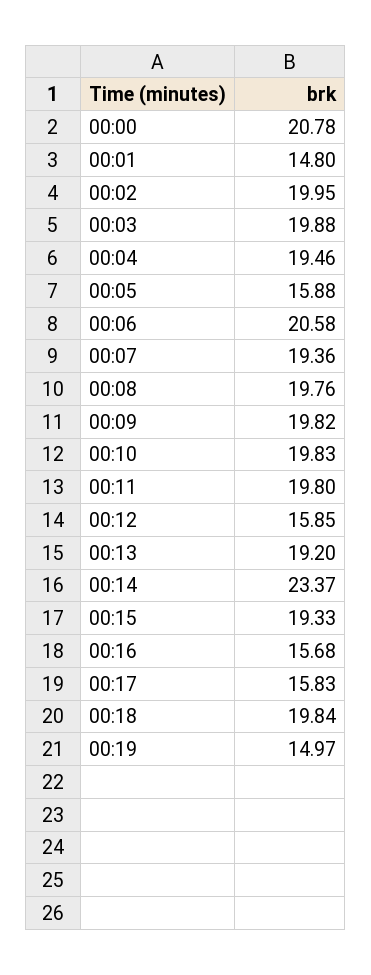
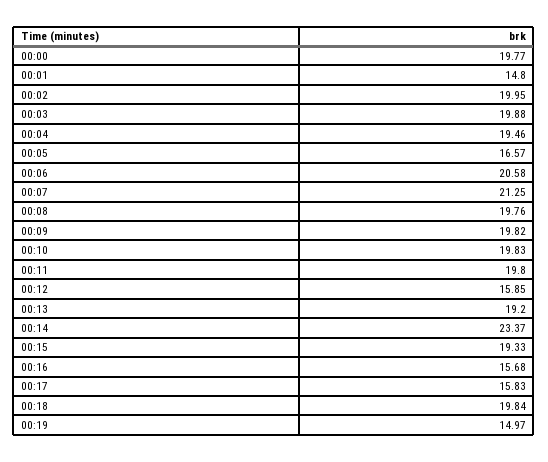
  {
-   "00:00": 20.78,
+   "00:00": 19.77,
    "00:01": 14.8,
    "00:02": 19.95,
    "00:03": 19.88,
    "00:04": 19.46,
-   "00:05": 15.88,
+   "00:05": 16.57,
    "00:06": 20.58,
-   "00:07": 19.36,
+   "00:07": 21.25,
    "00:08": 19.76,
    "00:09": 19.82,
    "00:10": 19.83,
    "00:11": 19.8,
    "00:12": 15.85,
    "00:13": 19.2,
    "00:14": 23.37,
    "00:15": 19.33,
    "00:16": 15.68,
    "00:17": 15.83,
    "00:18": 19.84,
    "00:19": 14.97
  }

